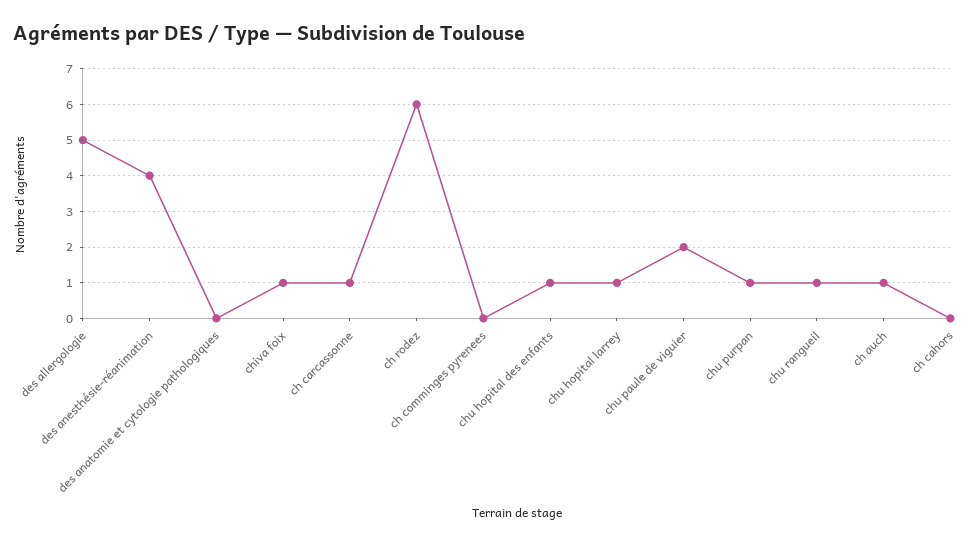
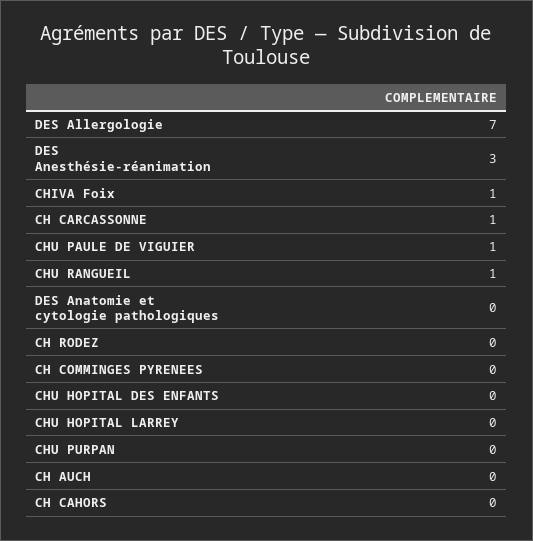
  {
-   "des allergologie": 5,
+   "des allergologie": 7,
-   "des anesthésie-réanimation": 4,
+   "des anesthésie-réanimation": 3,
    "des anatomie et cytologie pathologiques": 0,
    "chiva foix": 1,
    "ch carcassonne": 1,
-   "ch rodez": 6,
+   "ch rodez": 0,
    "ch comminges pyrenees": 0,
-   "chu hopital des enfants": 1,
+   "chu hopital des enfants": 0,
-   "chu hopital larrey": 1,
+   "chu hopital larrey": 0,
-   "chu paule de viguier": 2,
+   "chu paule de viguier": 1,
-   "chu purpan": 1,
+   "chu purpan": 0,
    "chu rangueil": 1,
-   "ch auch": 1,
+   "ch auch": 0,
    "ch cahors": 0
  }

